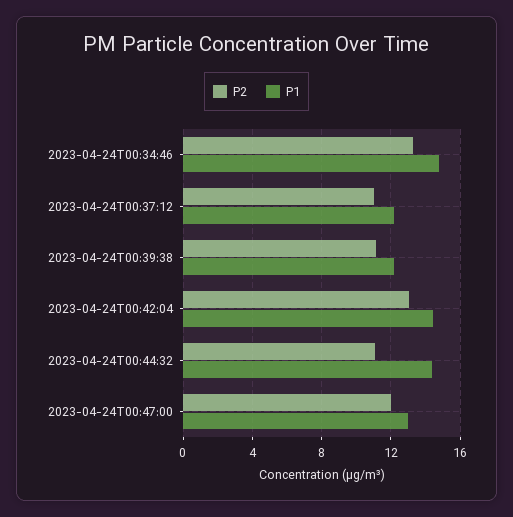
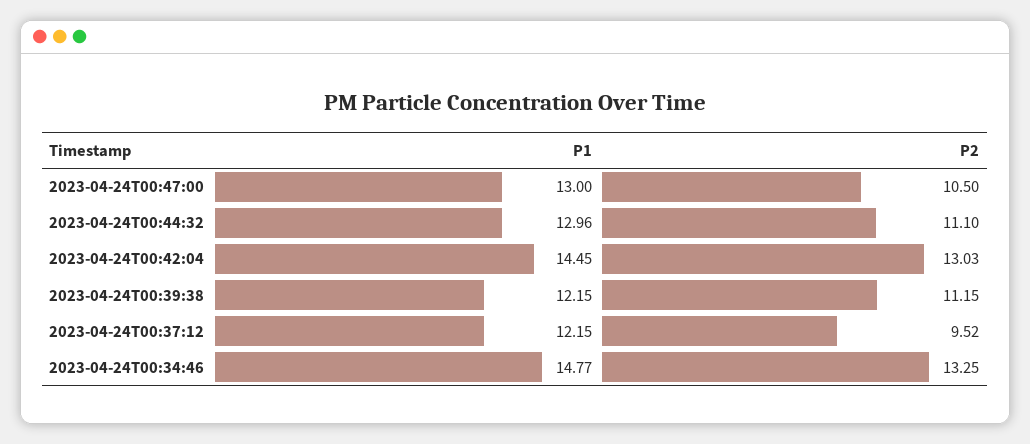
  {
    "P2": {
      "2023-04-24T00:34:46": 13.25,
-     "2023-04-24T00:37:12": 11,
+     "2023-04-24T00:37:12": 9.52,
      "2023-04-24T00:39:38": 11.15,
      "2023-04-24T00:42:04": 13.03,
      "2023-04-24T00:44:32": 11.1,
-     "2023-04-24T00:47:00": 12
+     "2023-04-24T00:47:00": 10.5
    },
    "P1": {
      "2023-04-24T00:34:46": 14.77,
      "2023-04-24T00:37:12": 12.15,
      "2023-04-24T00:39:38": 12.15,
      "2023-04-24T00:42:04": 14.45,
-     "2023-04-24T00:44:32": 14.5,
+     "2023-04-24T00:44:32": 12.96,
      "2023-04-24T00:47:00": 13
    }
  }

